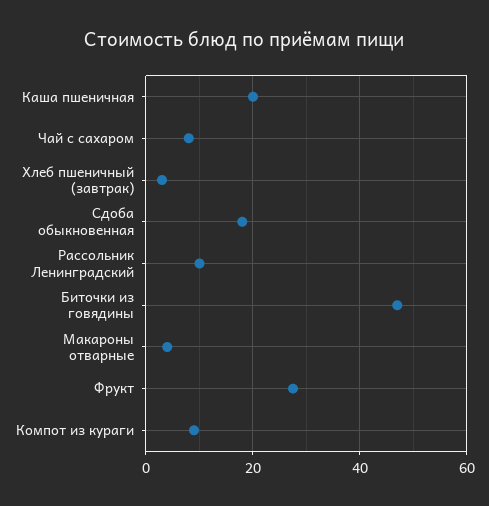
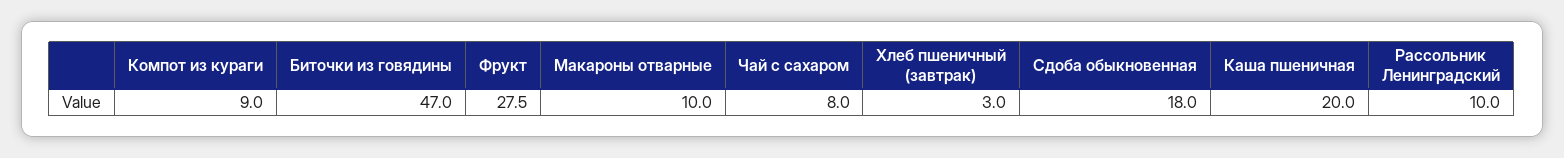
  {
    "Каша пшеничная": 20,
    "Чай с сахаром": 8,
    "Хлеб пшеничный (завтрак)": 3,
    "Сдоба обыкновенная": 18,
    "Рассольник Ленинградский": 10,
    "Биточки из говядины": 47,
-   "Макароны отварные": 4,
+   "Макароны отварные": 10,
    "Фрукт": 27.5,
    "Компот из кураги": 9
  }

